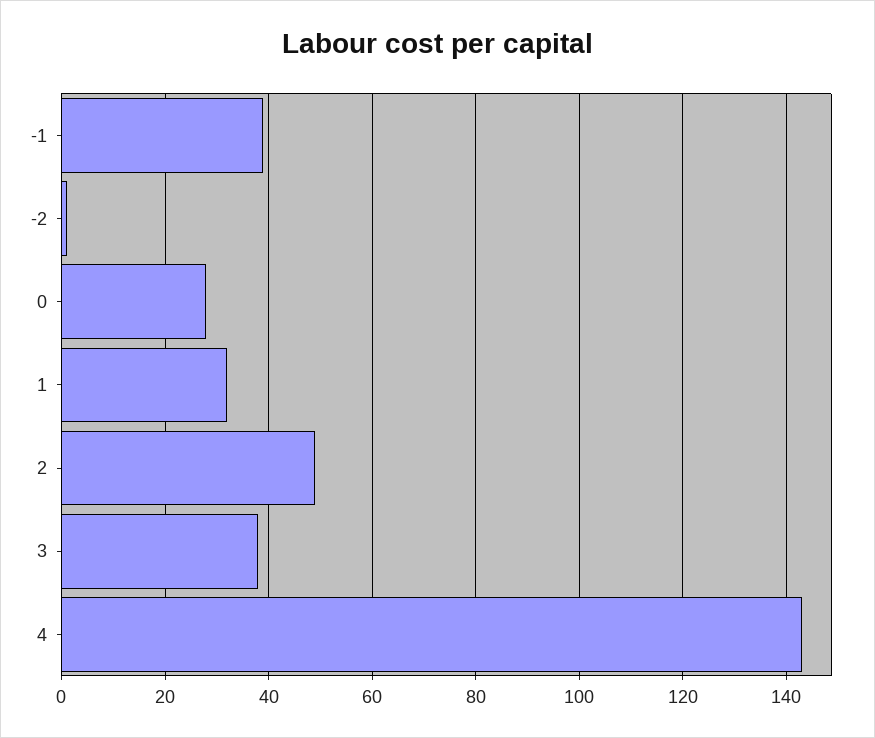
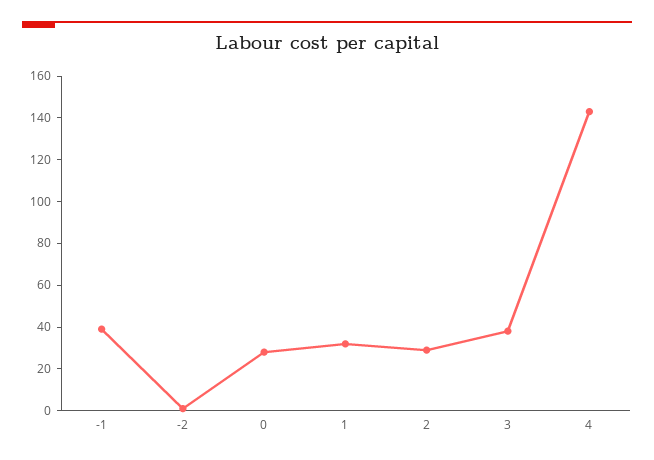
  {
    "-1": 40,
    "-2": 0,
    "0": 30,
    "1": 30,
-   "2": 50,
+   "2": 30,
    "3": 40,
    "4": 145
  }

